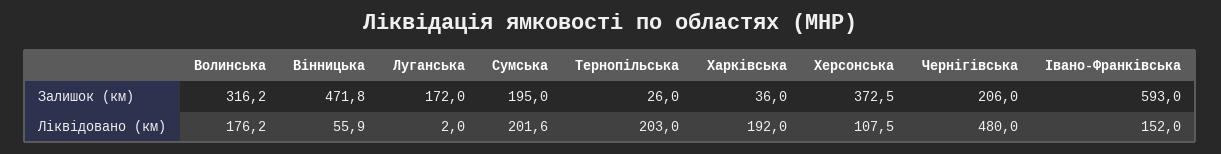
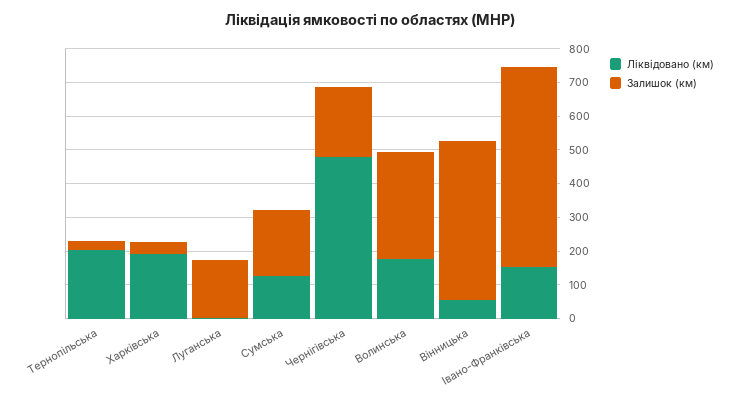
  {
    "Залишок (км)": {
      "Волинська": 316.2,
      "Вінницька": 471.8,
      "Луганська": 172,
      "Сумська": 195,
      "Тернопільська": 26,
      "Харківська": 36,
-     "Херсонська": 372.5,
      "Чернігівська": 206,
      "Івано-Франківська": 593
    },
    "Ліквідовано (км)": {
      "Волинська": 176.2,
      "Вінницька": 55.9,
      "Луганська": 2,
-     "Сумська": 201.6,
+     "Сумська": 125,
      "Тернопільська": 203,
      "Харківська": 192,
-     "Херсонська": 107.5,
      "Чернігівська": 480,
      "Івано-Франківська": 152
    }
  }

